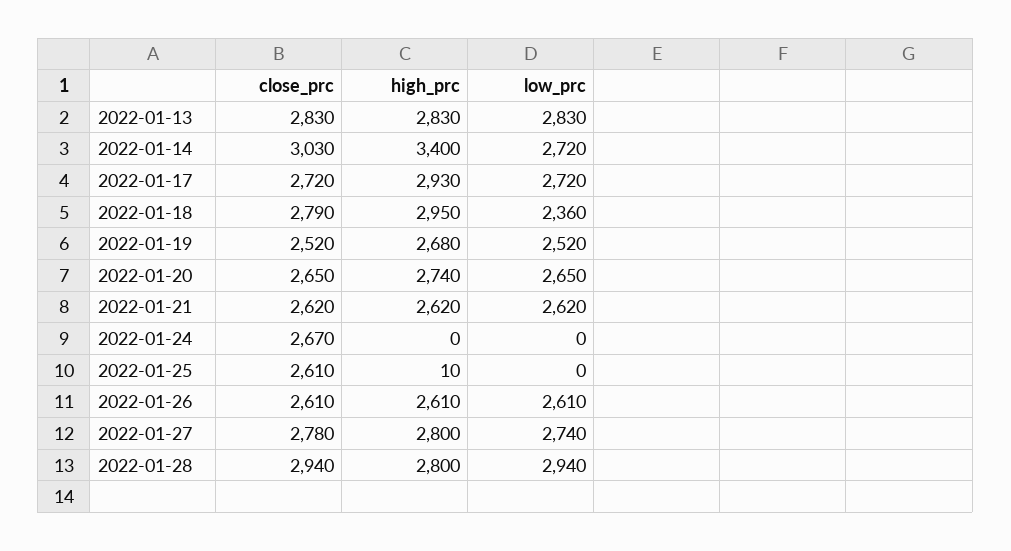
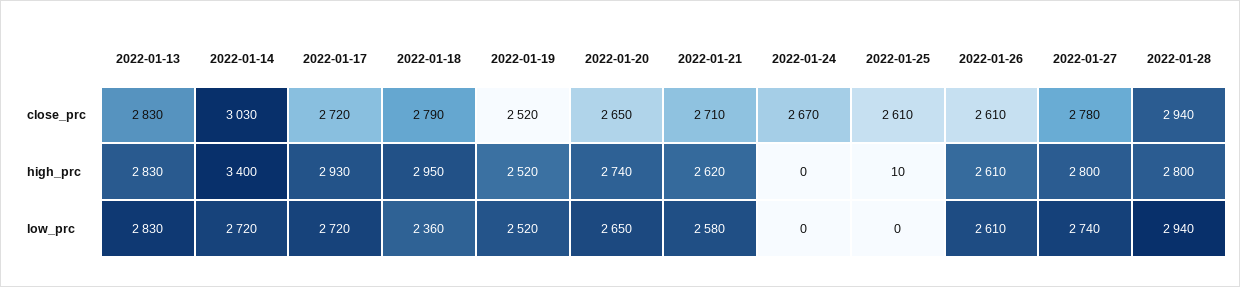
  {
    "close_prc": {
      "2022-01-13": 2830,
      "2022-01-14": 3030,
      "2022-01-17": 2720,
      "2022-01-18": 2790,
      "2022-01-19": 2520,
      "2022-01-20": 2650,
-     "2022-01-21": 2620,
+     "2022-01-21": 2710,
      "2022-01-24": 2670,
      "2022-01-25": 2610,
      "2022-01-26": 2610,
      "2022-01-27": 2780,
      "2022-01-28": 2940
    },
    "high_prc": {
      "2022-01-13": 2830,
      "2022-01-14": 3400,
      "2022-01-17": 2930,
      "2022-01-18": 2950,
-     "2022-01-19": 2680,
+     "2022-01-19": 2520,
      "2022-01-20": 2740,
      "2022-01-21": 2620,
      "2022-01-24": 0,
      "2022-01-25": 10,
      "2022-01-26": 2610,
      "2022-01-27": 2800,
      "2022-01-28": 2800
    },
    "low_prc": {
      "2022-01-13": 2830,
      "2022-01-14": 2720,
      "2022-01-17": 2720,
      "2022-01-18": 2360,
      "2022-01-19": 2520,
      "2022-01-20": 2650,
-     "2022-01-21": 2620,
+     "2022-01-21": 2580,
      "2022-01-24": 0,
      "2022-01-25": 0,
      "2022-01-26": 2610,
      "2022-01-27": 2740,
      "2022-01-28": 2940
    }
  }

